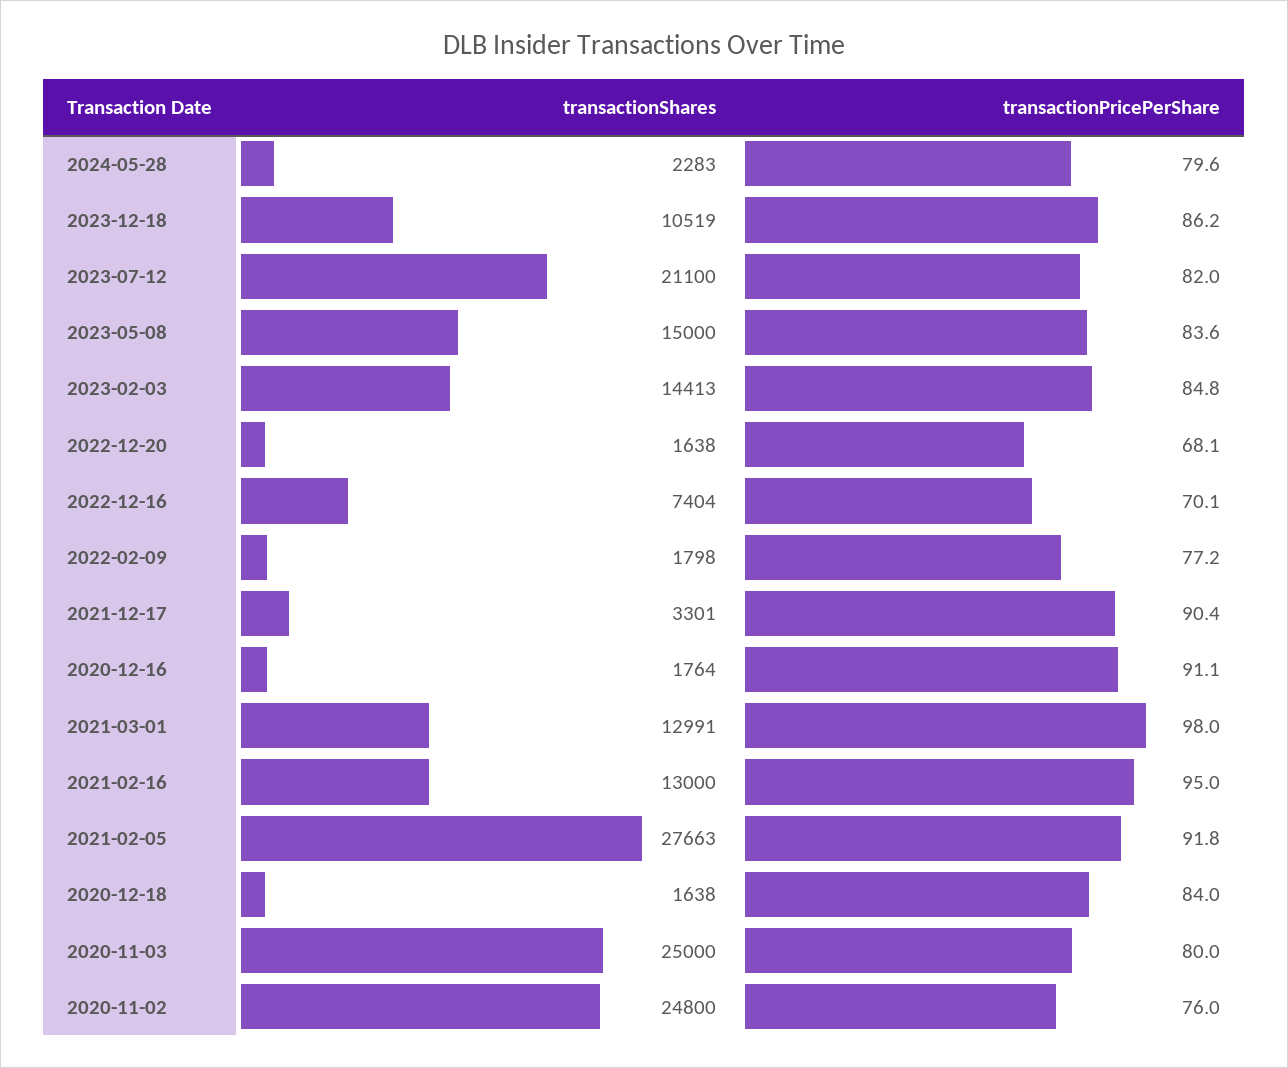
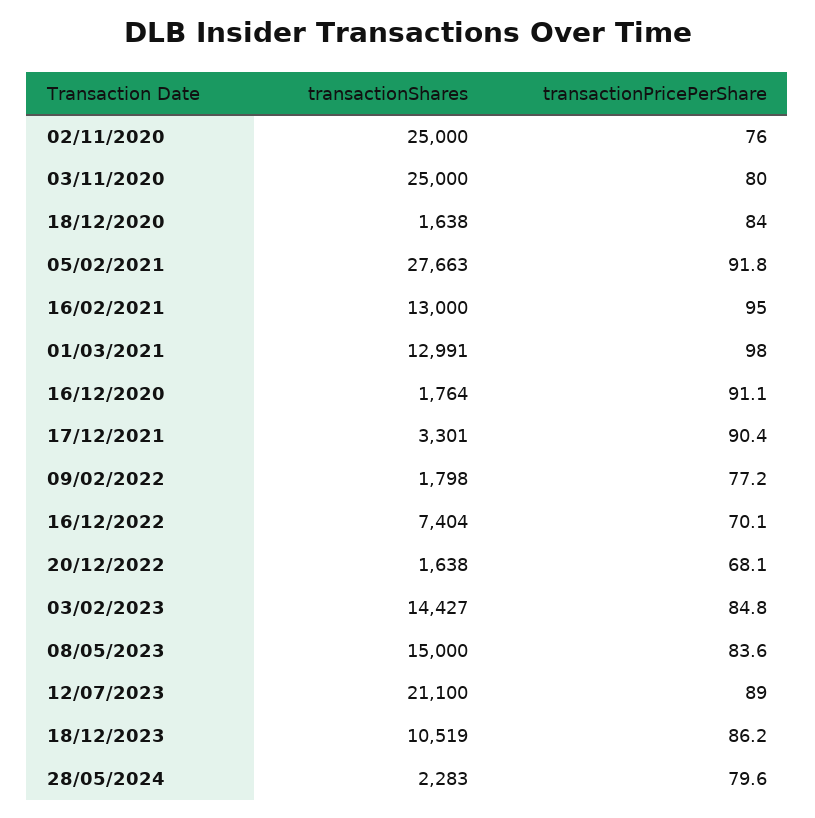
  {
    "transactionShares": {
      "2024-05-28": 2283,
      "2023-12-18": 10519,
      "2023-07-12": 21100,
      "2023-05-08": 15000,
-     "2023-02-03": 14413,
+     "2023-02-03": 14427,
      "2022-12-20": 1638,
      "2022-12-16": 7404,
      "2022-02-09": 1798,
      "2021-12-17": 3301,
      "2020-12-16": 1764,
      "2021-03-01": 12991,
      "2021-02-16": 13000,
      "2021-02-05": 27663,
      "2020-12-18": 1638,
      "2020-11-03": 25000,
-     "2020-11-02": 24800
+     "2020-11-02": 25000
    },
    "transactionPricePerShare": {
      "2024-05-28": 79.6,
      "2023-12-18": 86.2,
-     "2023-07-12": 82,
+     "2023-07-12": 89,
      "2023-05-08": 83.6,
      "2023-02-03": 84.8,
      "2022-12-20": 68.1,
      "2022-12-16": 70.1,
      "2022-02-09": 77.2,
      "2021-12-17": 90.4,
      "2020-12-16": 91.1,
      "2021-03-01": 98,
      "2021-02-16": 95,
      "2021-02-05": 91.8,
      "2020-12-18": 84,
      "2020-11-03": 80,
      "2020-11-02": 76
    }
  }

